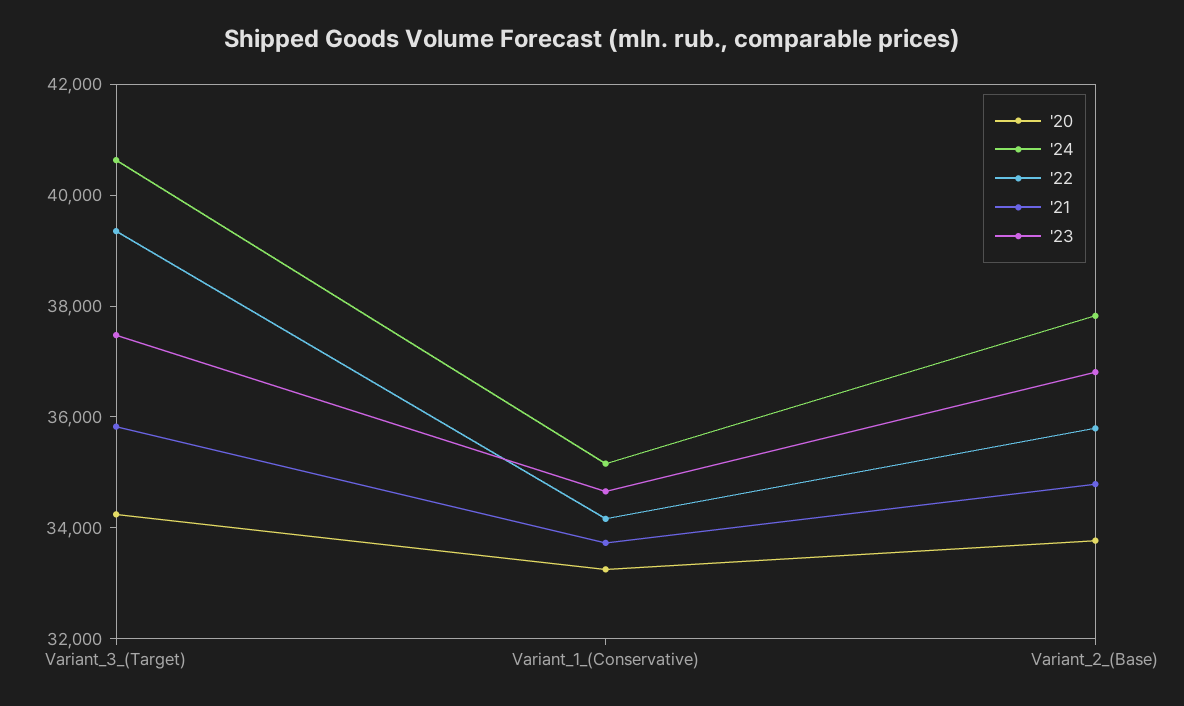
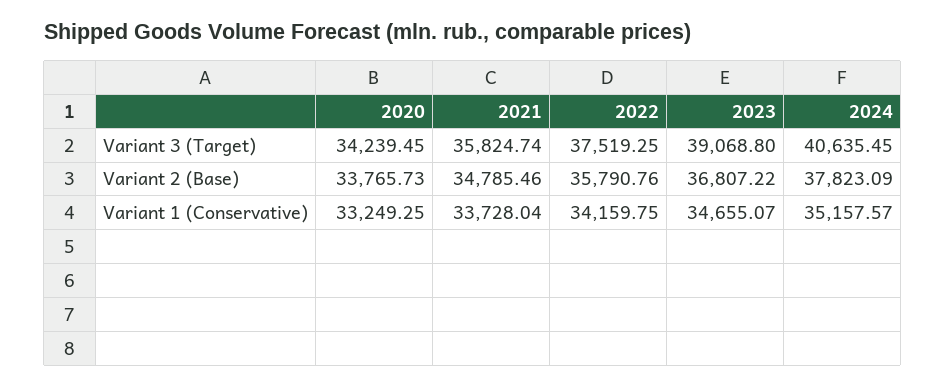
  {
    "'20": {
      "Variant_3_(Target)": 34239.45,
      "Variant_1_(Conservative)": 33249.25,
      "Variant_2_(Base)": 33765.73
    },
    "'24": {
      "Variant_3_(Target)": 40635.45,
      "Variant_1_(Conservative)": 35157.57,
      "Variant_2_(Base)": 37823.09
    },
    "'22": {
-     "Variant_3_(Target)": 39500,
+     "Variant_3_(Target)": 37519.25,
      "Variant_1_(Conservative)": 34159.75,
      "Variant_2_(Base)": 35790.76
    },
    "'21": {
      "Variant_3_(Target)": 35824.74,
      "Variant_1_(Conservative)": 33728.04,
      "Variant_2_(Base)": 34785.46
    },
    "'23": {
-     "Variant_3_(Target)": 37500,
+     "Variant_3_(Target)": 39068.8,
      "Variant_1_(Conservative)": 34655.07,
      "Variant_2_(Base)": 36807.22
    }
  }

